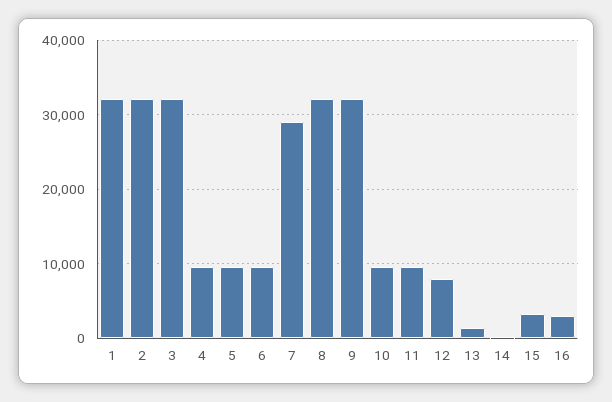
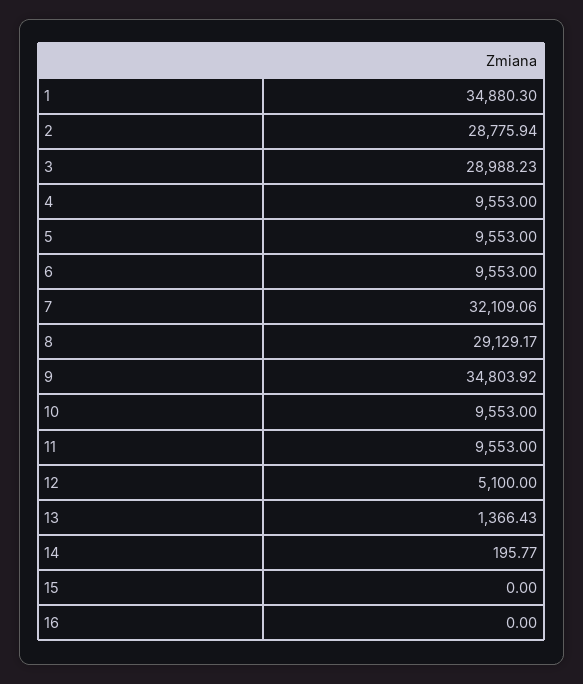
  {
-   "1": 32000,
+   "1": 34880.3,
-   "2": 32000,
+   "2": 28775.94,
-   "3": 32000,
+   "3": 28988.23,
    "4": 9553,
    "5": 9553,
    "6": 9553,
-   "7": 29000,
+   "7": 32109.06,
-   "8": 32000,
+   "8": 29129.17,
-   "9": 32000,
+   "9": 34803.92,
    "10": 9553,
    "11": 9553,
-   "12": 8000,
+   "12": 5100,
    "13": 1366.43,
    "14": 195.77,
-   "15": 3000,
+   "15": 0,
-   "16": 3000
+   "16": 0
  }

